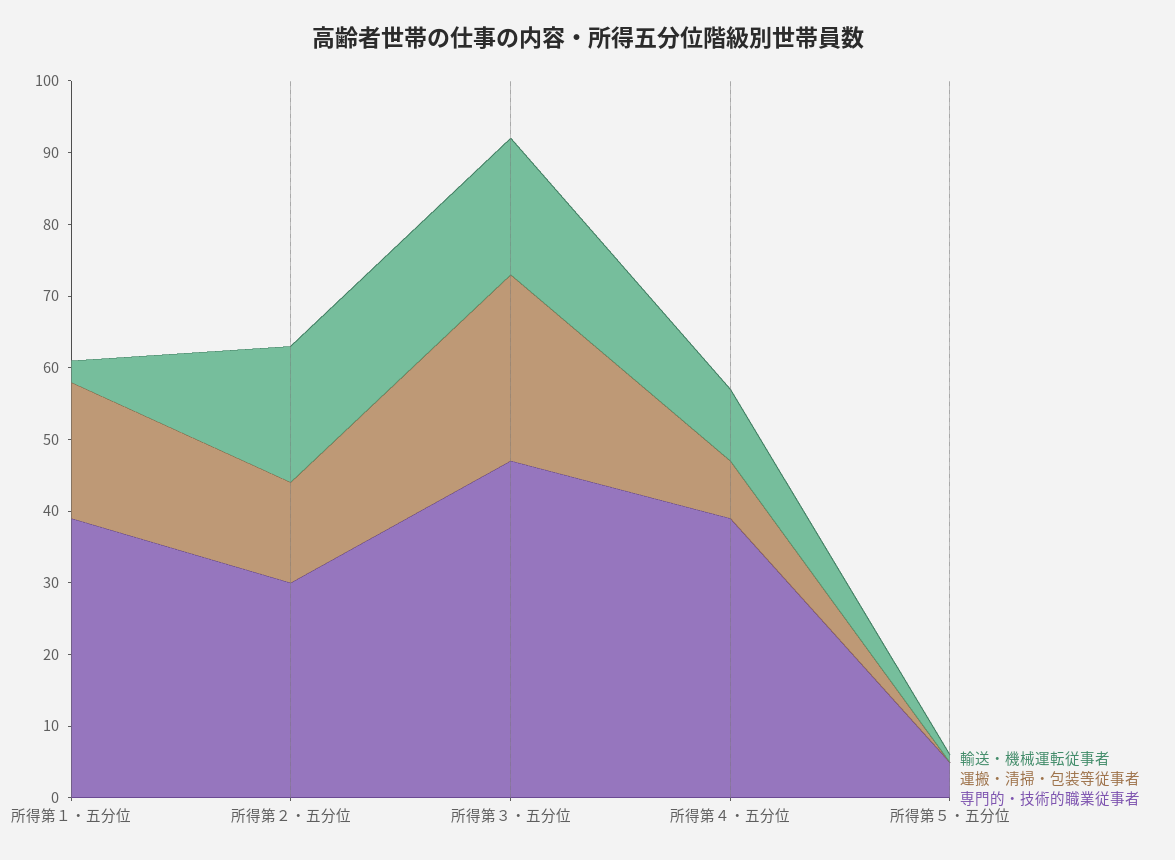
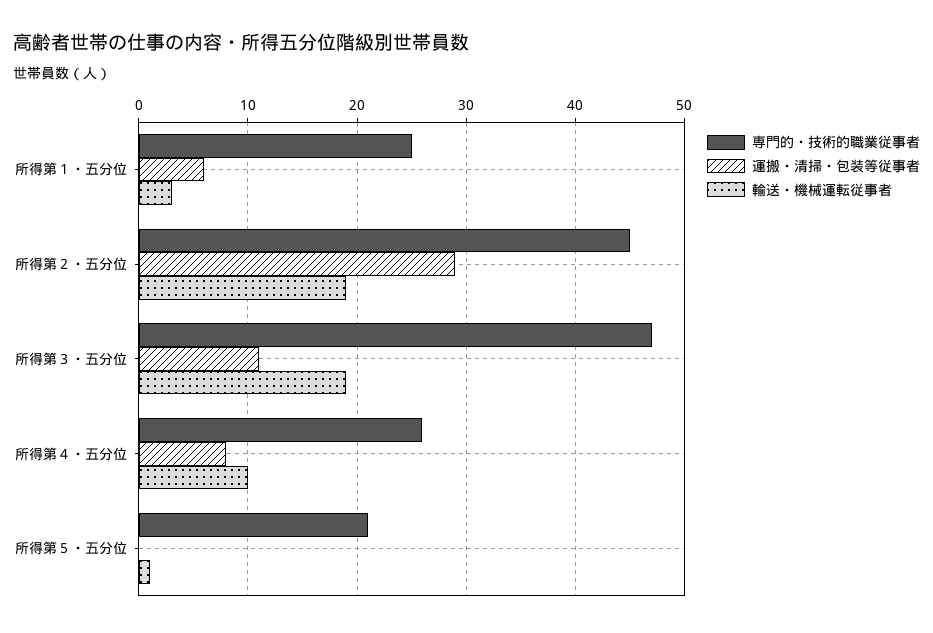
  {
    "輸送・機械運転従事者": {
      "所得第１・五分位": 3,
      "所得第２・五分位": 19,
      "所得第３・五分位": 19,
      "所得第４・五分位": 10,
      "所得第５・五分位": 1
    },
    "運搬・清掃・包装等従事者": {
-     "所得第１・五分位": 20,
+     "所得第１・五分位": 6,
-     "所得第２・五分位": 15,
+     "所得第２・五分位": 29,
-     "所得第３・五分位": 25,
+     "所得第３・五分位": 11,
      "所得第４・五分位": 8,
      "所得第５・五分位": 0
    },
    "専門的・技術的職業従事者": {
-     "所得第１・五分位": 40,
+     "所得第１・五分位": 25,
-     "所得第２・五分位": 30,
+     "所得第２・五分位": 45,
      "所得第３・五分位": 47,
-     "所得第４・五分位": 40,
+     "所得第４・五分位": 26,
-     "所得第５・五分位": 5
+     "所得第５・五分位": 21
    }
  }

